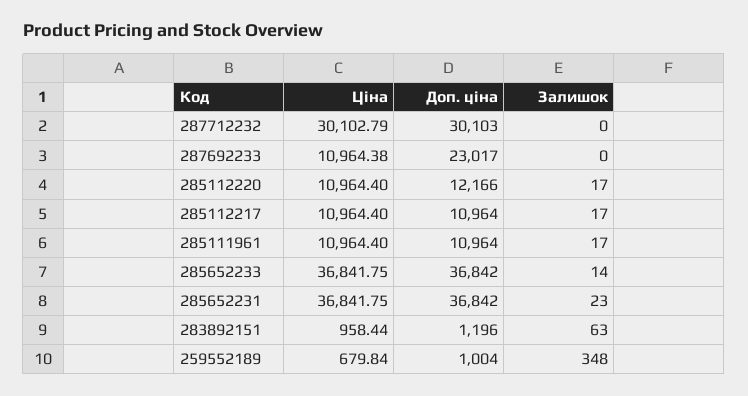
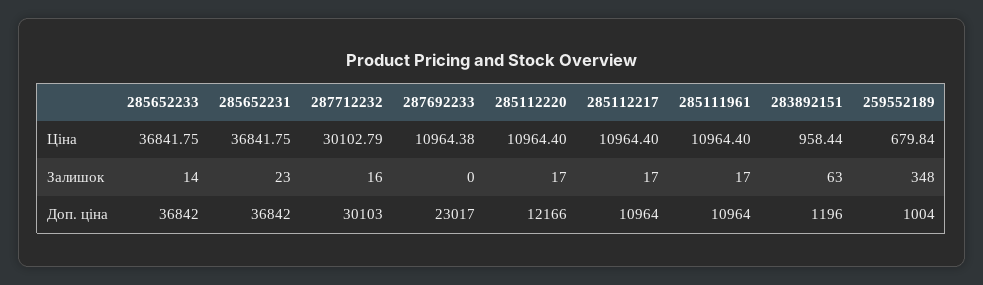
  {
    "Ціна": {
      "287712232": 30102.79,
      "287692233": 10964.38,
      "285112220": 10964.4,
      "285112217": 10964.4,
      "285111961": 10964.4,
      "285652233": 36841.75,
      "285652231": 36841.75,
      "283892151": 958.44,
      "259552189": 679.84
    },
    "Доп. ціна": {
      "287712232": 30103,
      "287692233": 23017,
      "285112220": 12166,
      "285112217": 10964,
      "285111961": 10964,
      "285652233": 36842,
      "285652231": 36842,
      "283892151": 1196,
      "259552189": 1004
    },
    "Залишок": {
-     "287712232": 0,
+     "287712232": 16,
      "287692233": 0,
      "285112220": 17,
      "285112217": 17,
      "285111961": 17,
      "285652233": 14,
      "285652231": 23,
      "283892151": 63,
      "259552189": 348
    }
  }

